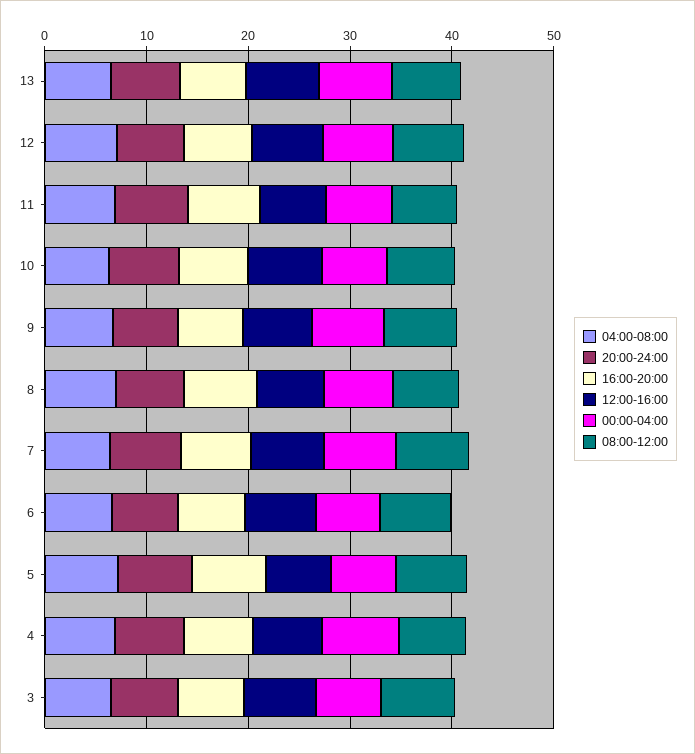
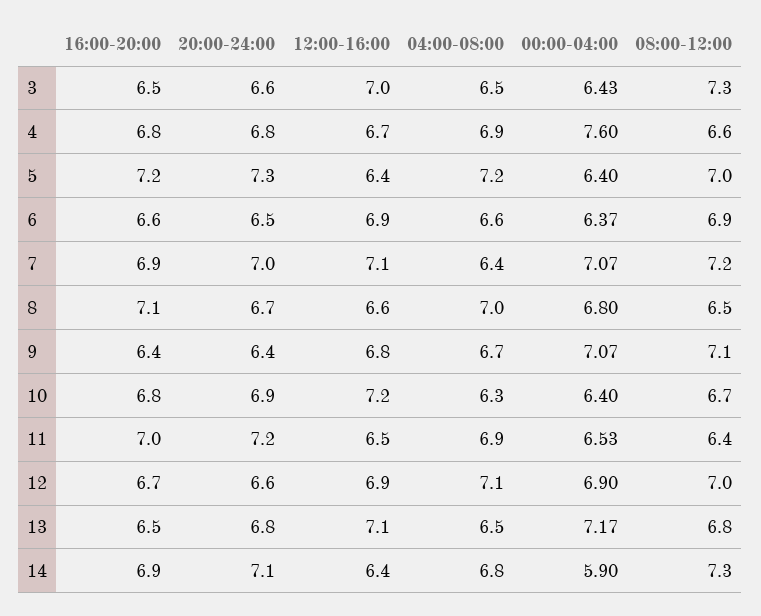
  {
    "04:00-08:00": {
      "13": 6.5,
      "12": 7.1,
      "11": 6.9,
      "10": 6.3,
      "9": 6.7,
      "8": 7,
      "7": 6.4,
      "6": 6.6,
      "5": 7.2,
      "4": 6.9,
-     "3": 6.5
+     "3": 6.5,
+     "14": 6.8
    },
    "20:00-24:00": {
      "13": 6.8,
      "12": 6.6,
      "11": 7.2,
      "10": 6.9,
      "9": 6.4,
      "8": 6.7,
      "7": 7,
      "6": 6.5,
      "5": 7.3,
      "4": 6.8,
-     "3": 6.6
+     "3": 6.6,
+     "14": 7.1
    },
    "16:00-20:00": {
      "13": 6.5,
      "12": 6.7,
      "11": 7,
      "10": 6.8,
      "9": 6.4,
      "8": 7.1,
      "7": 6.9,
      "6": 6.6,
      "5": 7.2,
      "4": 6.8,
-     "3": 6.5
+     "3": 6.5,
+     "14": 6.9
    },
    "12:00-16:00": {
      "13": 7.1,
      "12": 6.9,
      "11": 6.5,
      "10": 7.2,
      "9": 6.8,
      "8": 6.6,
      "7": 7.1,
      "6": 6.9,
      "5": 6.4,
      "4": 6.7,
-     "3": 7
+     "3": 7,
+     "14": 6.4
    },
    "00:00-04:00": {
      "13": 7.17,
      "12": 6.9,
      "11": 6.53,
      "10": 6.4,
      "9": 7.07,
      "8": 6.8,
      "7": 7.07,
      "6": 6.37,
      "5": 6.4,
      "4": 7.6,
-     "3": 6.43
+     "3": 6.43,
+     "14": 5.9
    },
    "08:00-12:00": {
      "13": 6.8,
      "12": 7,
      "11": 6.4,
      "10": 6.7,
      "9": 7.1,
      "8": 6.5,
      "7": 7.2,
      "6": 6.9,
      "5": 7,
      "4": 6.6,
-     "3": 7.3
+     "3": 7.3,
+     "14": 7.3
    }
  }

